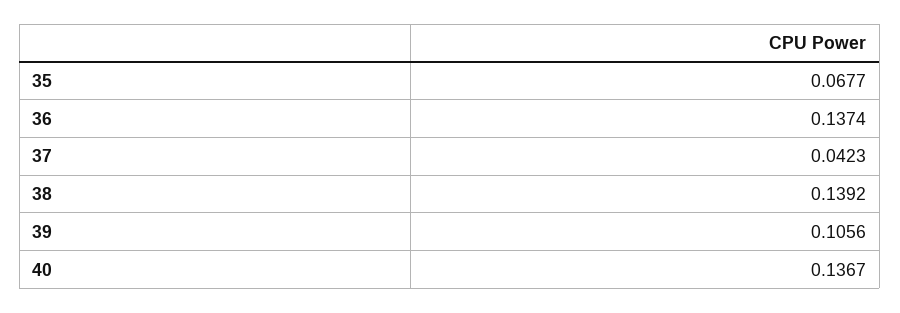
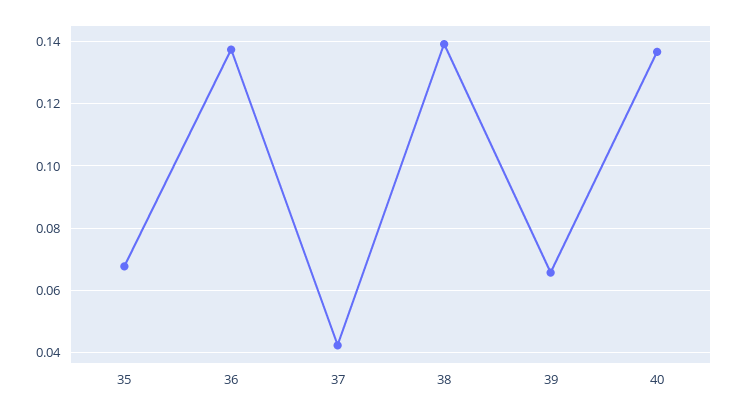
  {
    "35": 0.0677,
    "36": 0.1374,
    "37": 0.0423,
    "38": 0.1392,
-   "39": 0.1056,
+   "39": 0.066,
    "40": 0.1367
  }

